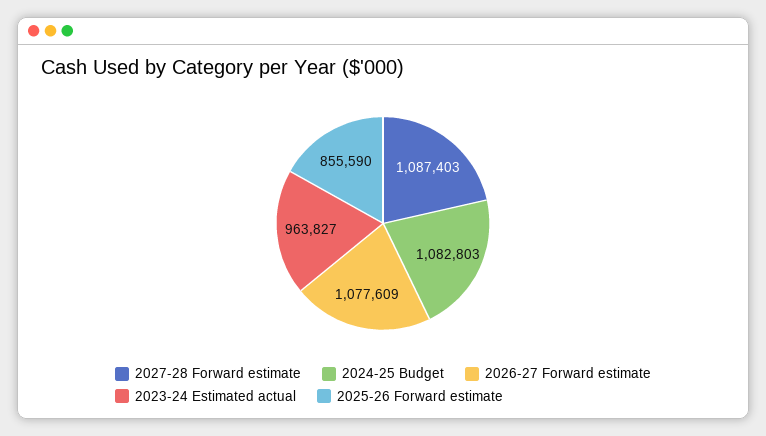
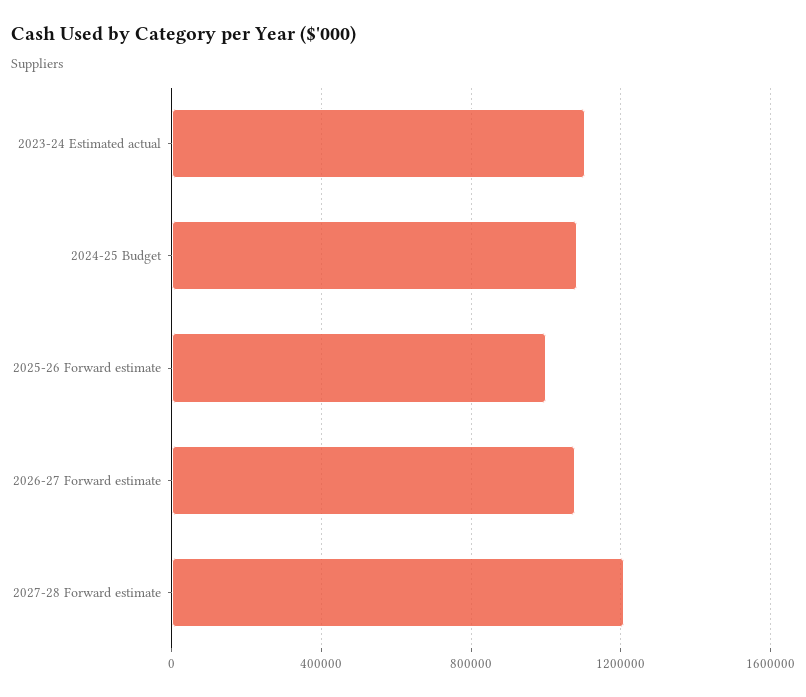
  {
-   "2027-28 Forward estimate": 1087403,
+   "2027-28 Forward estimate": 1200000,
    "2024-25 Budget": 1082803,
    "2026-27 Forward estimate": 1077609,
-   "2023-24 Estimated actual": 963827,
+   "2023-24 Estimated actual": 1100000,
-   "2025-26 Forward estimate": 855590
+   "2025-26 Forward estimate": 1000000
  }

